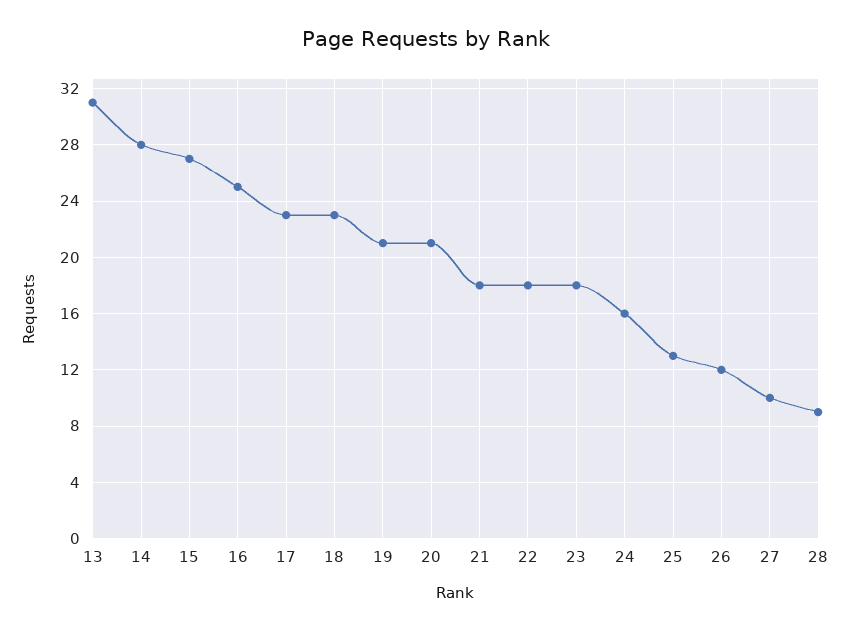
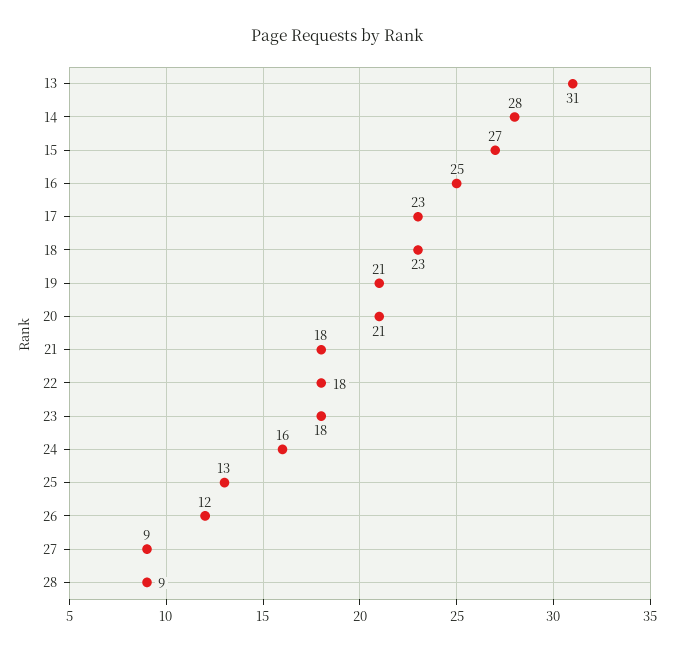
  {
    "13": 31,
    "14": 28,
    "15": 27,
    "16": 25,
    "17": 23,
    "18": 23,
    "19": 21,
    "20": 21,
    "21": 18,
    "22": 18,
    "23": 18,
    "24": 16,
    "25": 13,
    "26": 12,
-   "27": 10,
+   "27": 9,
    "28": 9
  }

